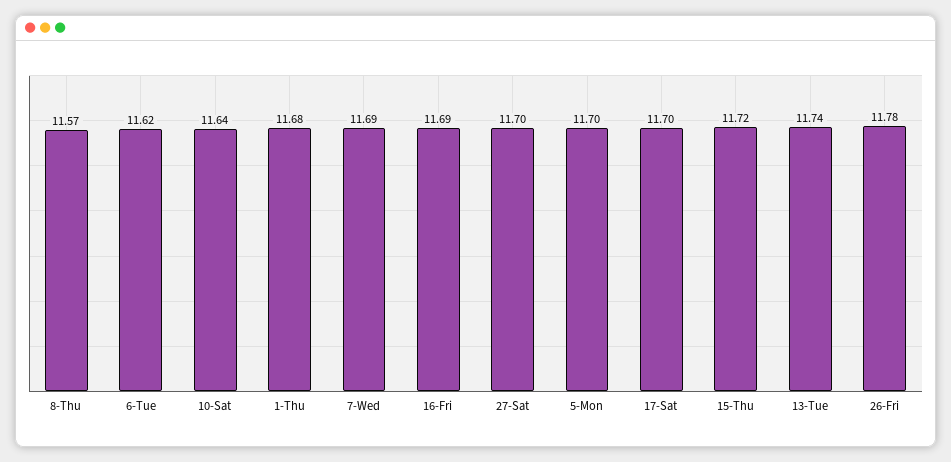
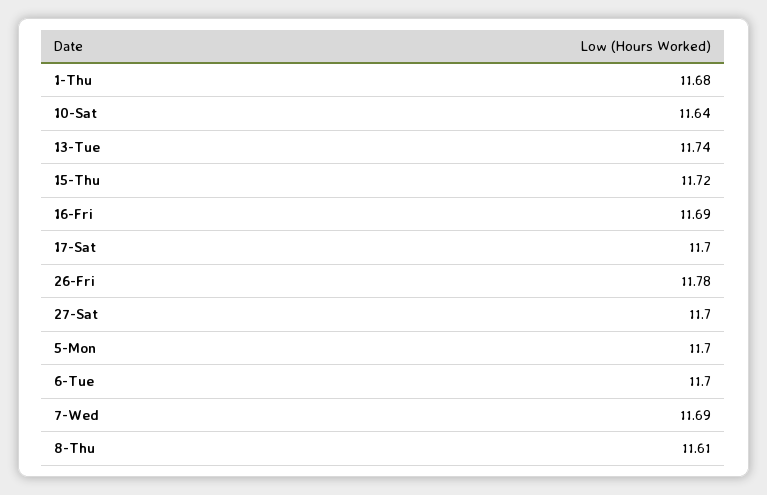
  {
-   "8-Thu": 11.57,
+   "8-Thu": 11.61,
-   "6-Tue": 11.62,
+   "6-Tue": 11.7,
    "10-Sat": 11.64,
    "1-Thu": 11.68,
    "7-Wed": 11.69,
    "16-Fri": 11.69,
    "27-Sat": 11.7,
    "5-Mon": 11.7,
    "17-Sat": 11.7,
    "15-Thu": 11.72,
    "13-Tue": 11.74,
    "26-Fri": 11.78
  }

